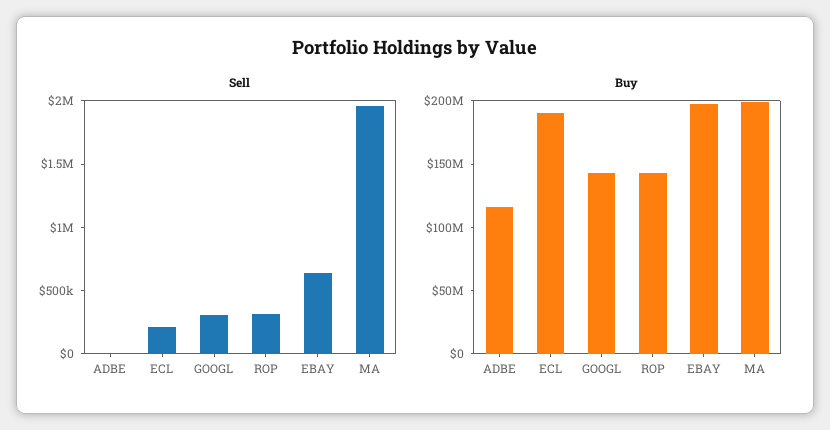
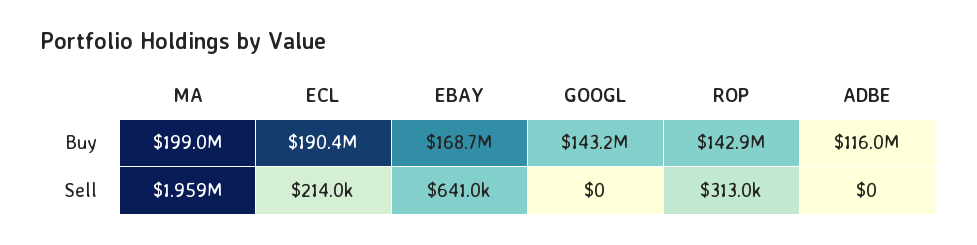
  {
    "Sell": {
      "ADBE": 0,
      "ECL": 214000,
-     "GOOGL": 300000,
+     "GOOGL": 0,
      "ROP": 313000,
      "EBAY": 641000,
      "MA": 1959000
    },
    "Buy": {
      "ADBE": 116000000,
      "ECL": 190400000,
      "GOOGL": 143200000,
      "ROP": 142900000,
-     "EBAY": 200000000,
+     "EBAY": 168700000,
      "MA": 199000000
    }
  }

